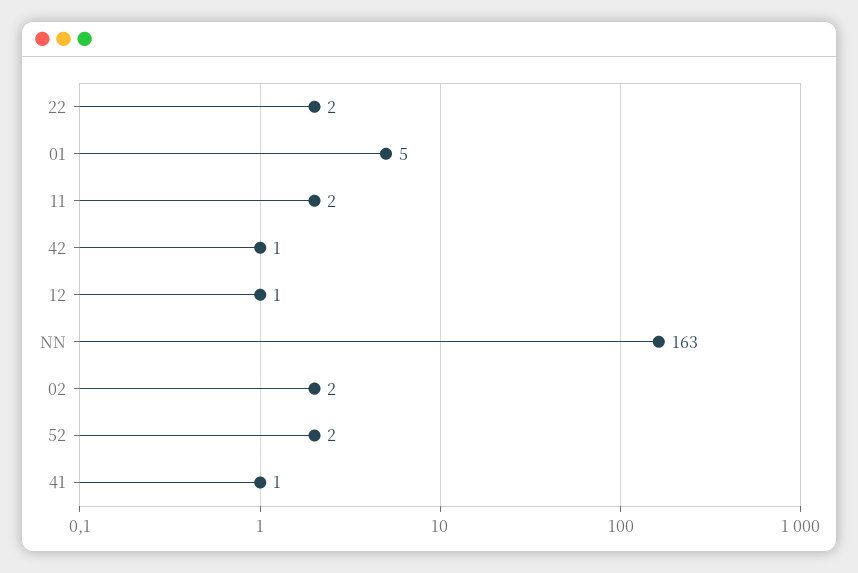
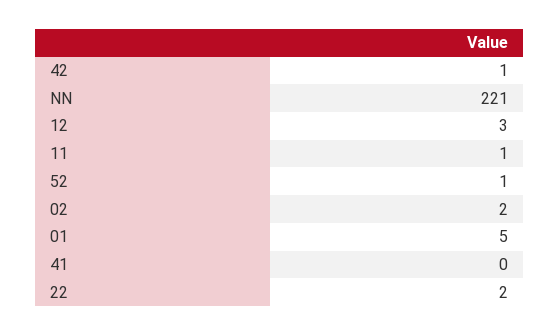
  {
    "22": 2,
    "01": 5,
-   "11": 2,
+   "11": 1,
    "42": 1,
-   "12": 1,
+   "12": 3,
-   "NN": 163,
+   "NN": 221,
    "02": 2,
-   "52": 2,
+   "52": 1,
-   "41": 1
+   "41": 0
  }

